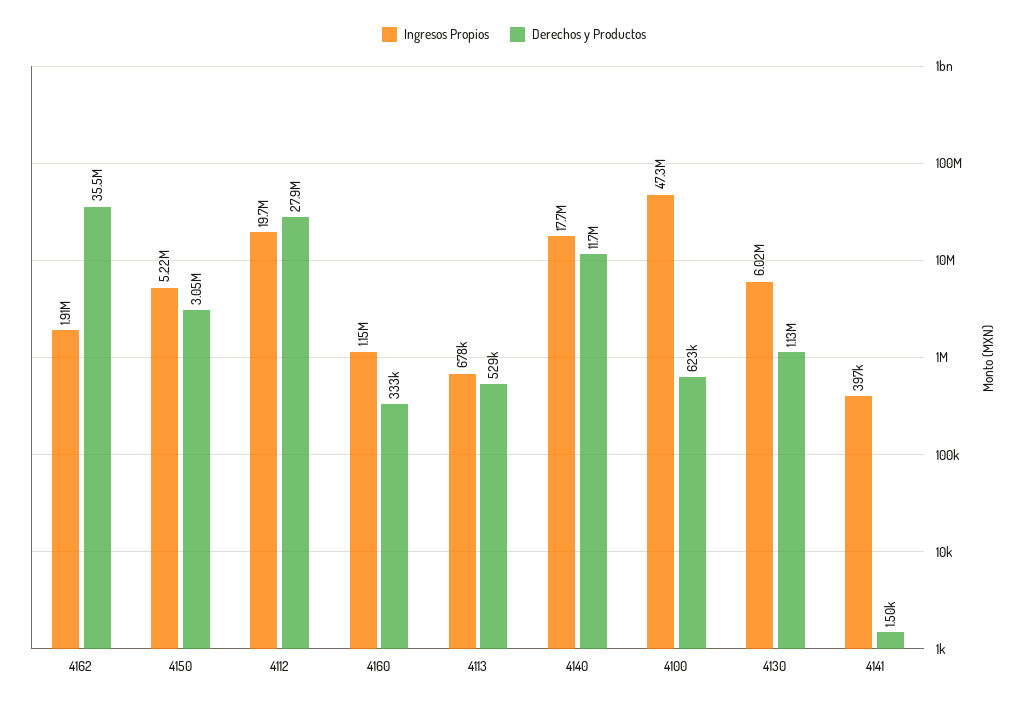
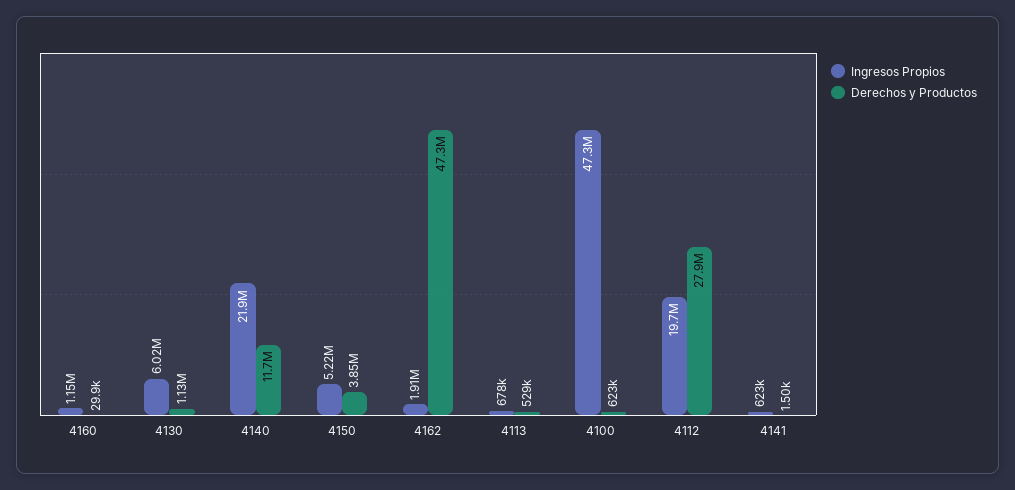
  {
    "Ingresos Propios": {
      "4162": 1910000,
      "4150": 5220000,
      "4112": 19700000,
      "4160": 1150000,
      "4113": 678000,
-     "4140": 17700000,
+     "4140": 21900000,
      "4100": 47300000,
      "4130": 6020000,
-     "4141": 397000
+     "4141": 623000
    },
    "Derechos y Productos": {
-     "4162": 35500000,
+     "4162": 47300000,
-     "4150": 3050000,
+     "4150": 3850000,
      "4112": 27900000,
-     "4160": 333000,
+     "4160": 29900,
      "4113": 529000,
      "4140": 11700000,
      "4100": 623000,
      "4130": 1130000,
      "4141": 1500
    }
  }

